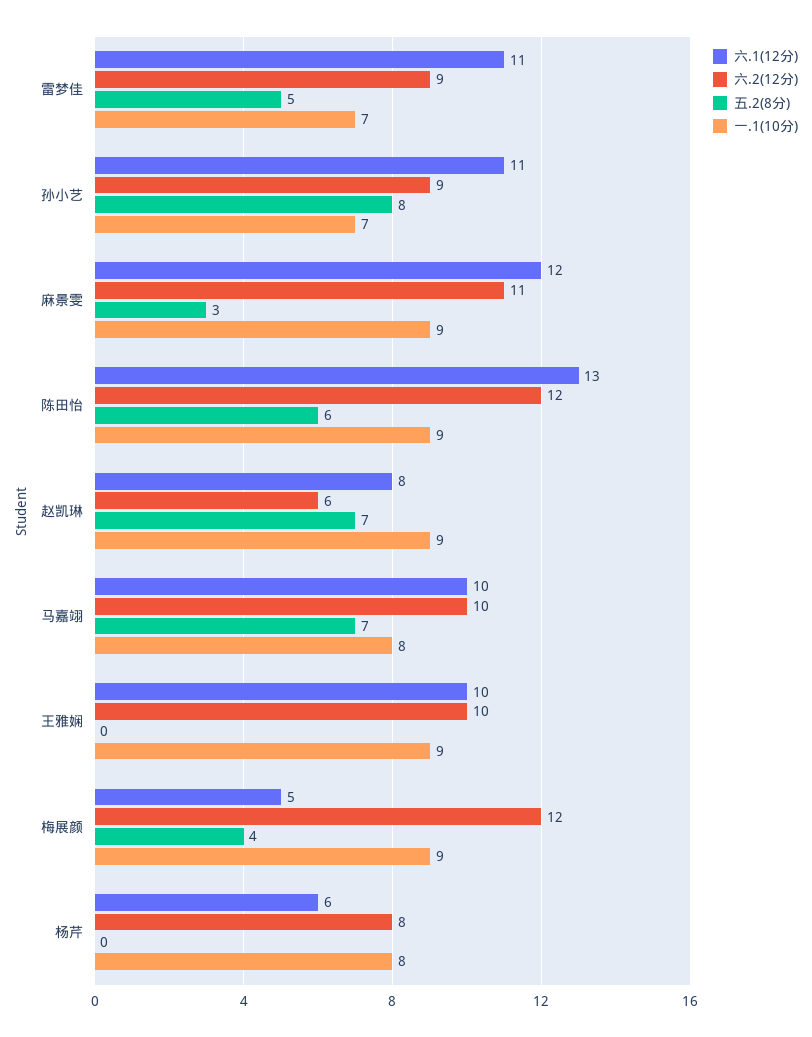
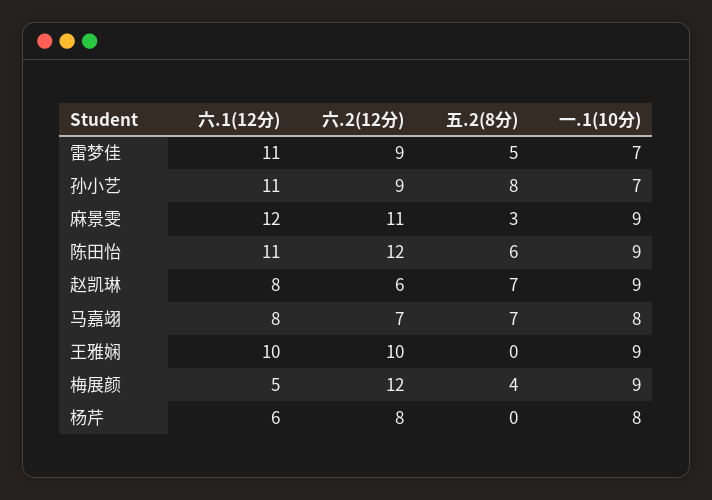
  {
    "六.1(12分)": {
      "雷梦佳": 11,
      "孙小艺": 11,
      "麻景雯": 12,
-     "陈田怡": 13,
+     "陈田怡": 11,
      "赵凯琳": 8,
-     "马嘉翊": 10,
+     "马嘉翊": 8,
      "王雅娴": 10,
      "梅展颜": 5,
      "杨芹": 6
    },
    "六.2(12分)": {
      "雷梦佳": 9,
      "孙小艺": 9,
      "麻景雯": 11,
      "陈田怡": 12,
      "赵凯琳": 6,
-     "马嘉翊": 10,
+     "马嘉翊": 7,
      "王雅娴": 10,
      "梅展颜": 12,
      "杨芹": 8
    },
    "五.2(8分)": {
      "雷梦佳": 5,
      "孙小艺": 8,
      "麻景雯": 3,
      "陈田怡": 6,
      "赵凯琳": 7,
      "马嘉翊": 7,
      "王雅娴": 0,
      "梅展颜": 4,
      "杨芹": 0
    },
    "一.1(10分)": {
      "雷梦佳": 7,
      "孙小艺": 7,
      "麻景雯": 9,
      "陈田怡": 9,
      "赵凯琳": 9,
      "马嘉翊": 8,
      "王雅娴": 9,
      "梅展颜": 9,
      "杨芹": 8
    }
  }

